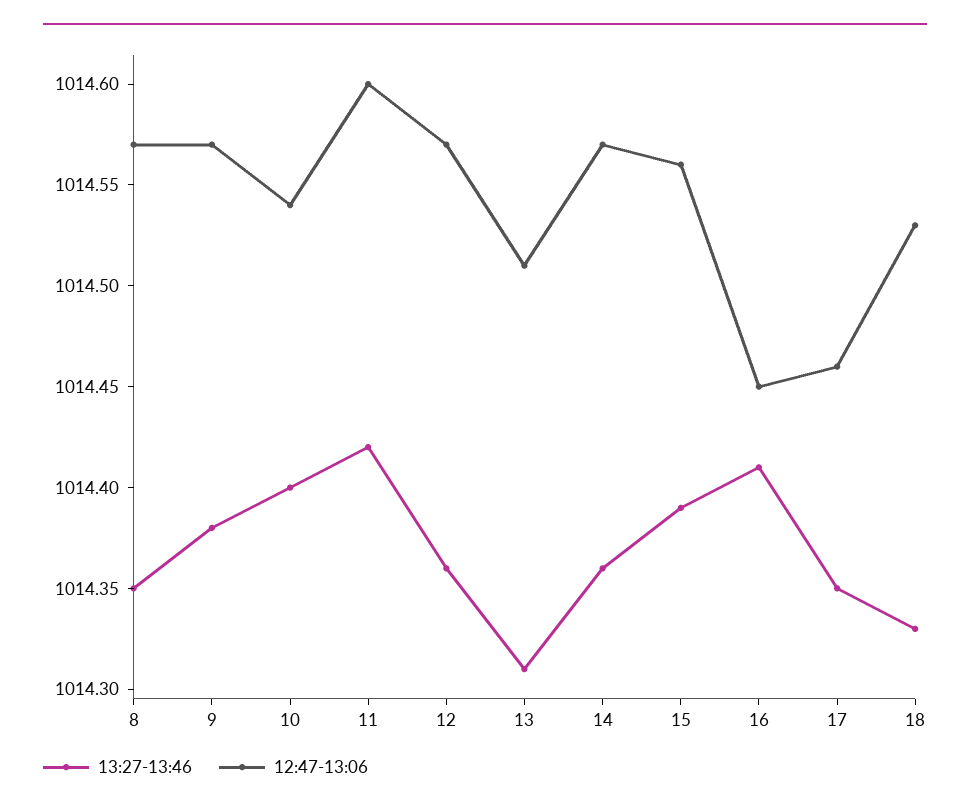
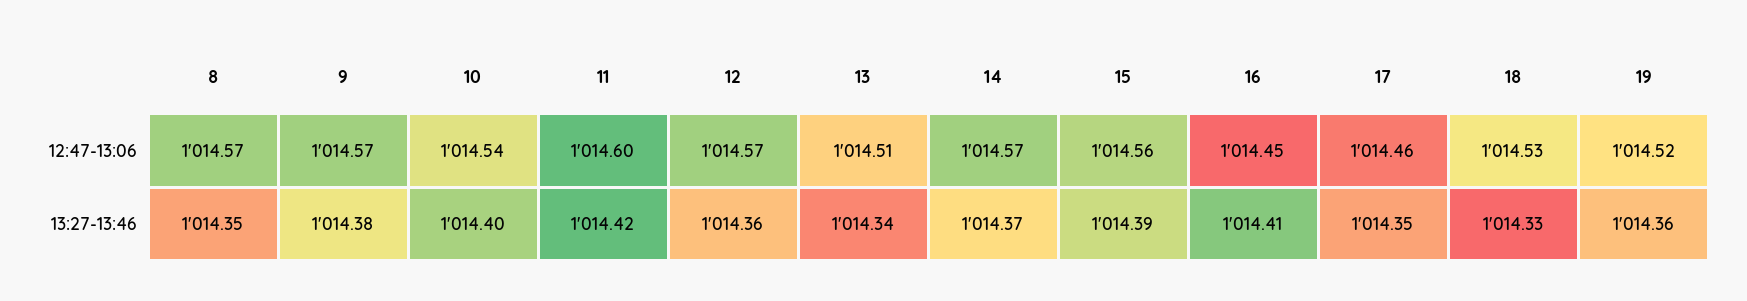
  {
    "13:27-13:46": {
      "8": 1014.35,
      "9": 1014.38,
      "10": 1014.4,
      "11": 1014.42,
      "12": 1014.36,
-     "13": 1014.31,
+     "13": 1014.34,
-     "14": 1014.36,
+     "14": 1014.37,
      "15": 1014.39,
      "16": 1014.41,
      "17": 1014.35,
-     "18": 1014.33
+     "18": 1014.33,
+     "19": 1014.36
    },
    "12:47-13:06": {
      "8": 1014.57,
      "9": 1014.57,
      "10": 1014.54,
      "11": 1014.6,
      "12": 1014.57,
      "13": 1014.51,
      "14": 1014.57,
      "15": 1014.56,
      "16": 1014.45,
      "17": 1014.46,
-     "18": 1014.53
+     "18": 1014.53,
+     "19": 1014.52
    }
  }

